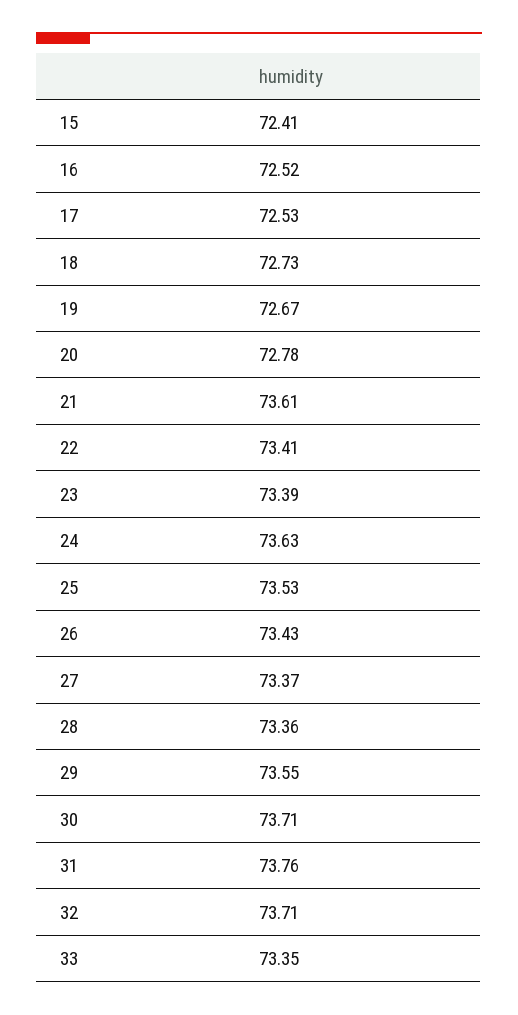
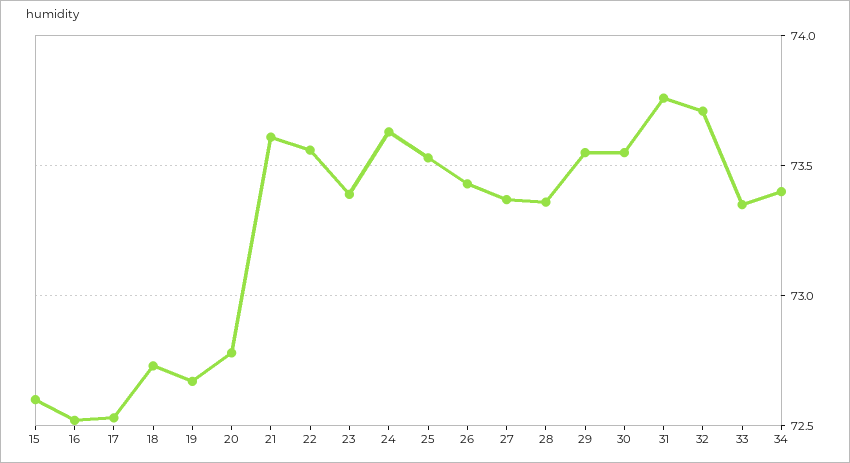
  {
-   "15": 72.41,
+   "15": 72.6,
    "16": 72.52,
    "17": 72.53,
    "18": 72.73,
    "19": 72.67,
    "20": 72.78,
    "21": 73.61,
-   "22": 73.41,
+   "22": 73.55,
    "23": 73.39,
    "24": 73.63,
    "25": 73.53,
    "26": 73.43,
    "27": 73.37,
    "28": 73.36,
    "29": 73.55,
-   "30": 73.71,
+   "30": 73.55,
    "31": 73.76,
    "32": 73.71,
-   "33": 73.35
+   "33": 73.35,
+   "34": 73.4
  }

